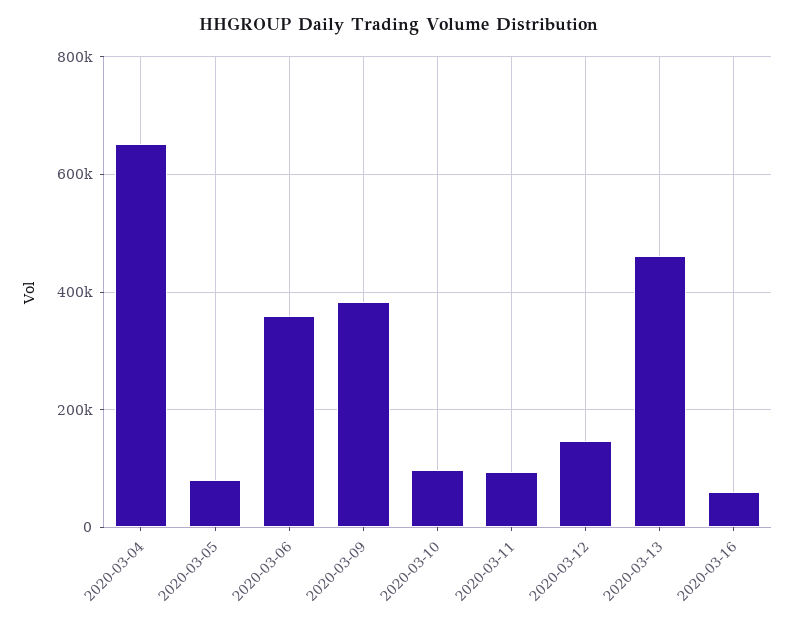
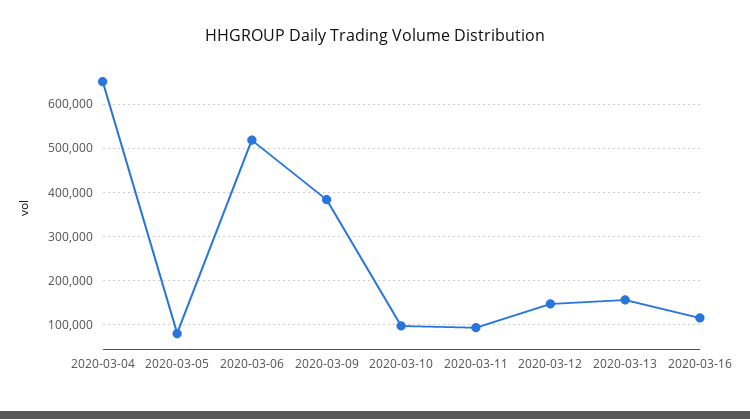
  {
    "2020-03-04": 660000,
    "2020-03-05": 80000,
-   "2020-03-06": 360000,
+   "2020-03-06": 520000,
    "2020-03-09": 380000,
    "2020-03-10": 100000,
    "2020-03-11": 100000,
    "2020-03-12": 140000,
-   "2020-03-13": 460000,
+   "2020-03-13": 160000,
-   "2020-03-16": 60000
+   "2020-03-16": 120000
  }

